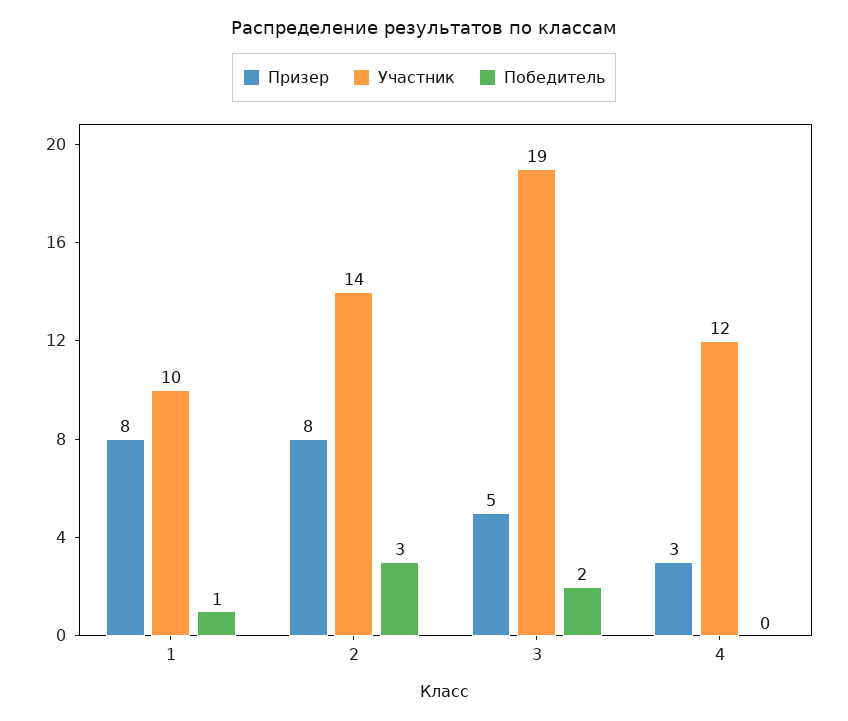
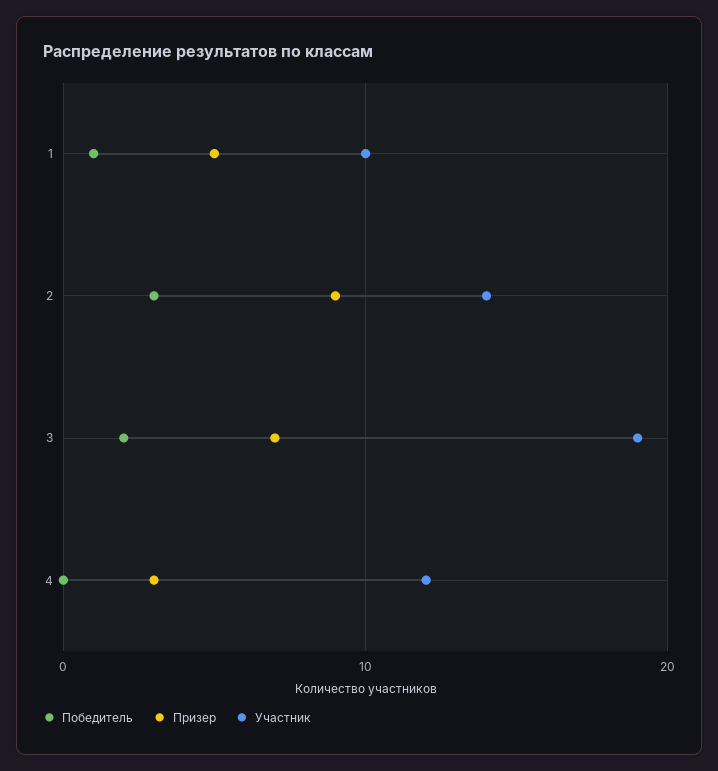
  {
    "Призер": {
-     "1": 8,
+     "1": 5,
-     "2": 8,
+     "2": 9,
-     "3": 5,
+     "3": 7,
      "4": 3
    },
    "Участник": {
      "1": 10,
      "2": 14,
      "3": 19,
      "4": 12
    },
    "Победитель": {
      "1": 1,
      "2": 3,
      "3": 2,
      "4": 0
    }
  }

